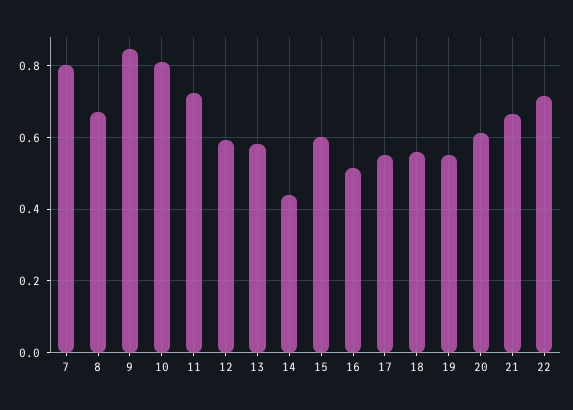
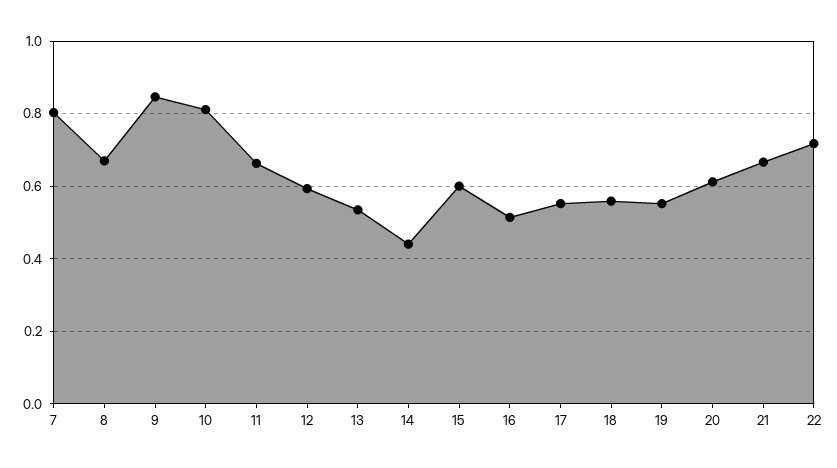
  {
    "7": 0.8,
    "8": 0.68,
    "9": 0.84,
    "10": 0.82,
-   "11": 0.72,
+   "11": 0.66,
    "12": 0.6,
-   "13": 0.58,
+   "13": 0.54,
    "14": 0.44,
    "15": 0.6,
    "16": 0.52,
    "17": 0.56,
    "18": 0.56,
    "19": 0.56,
    "20": 0.62,
    "21": 0.66,
    "22": 0.72
  }

